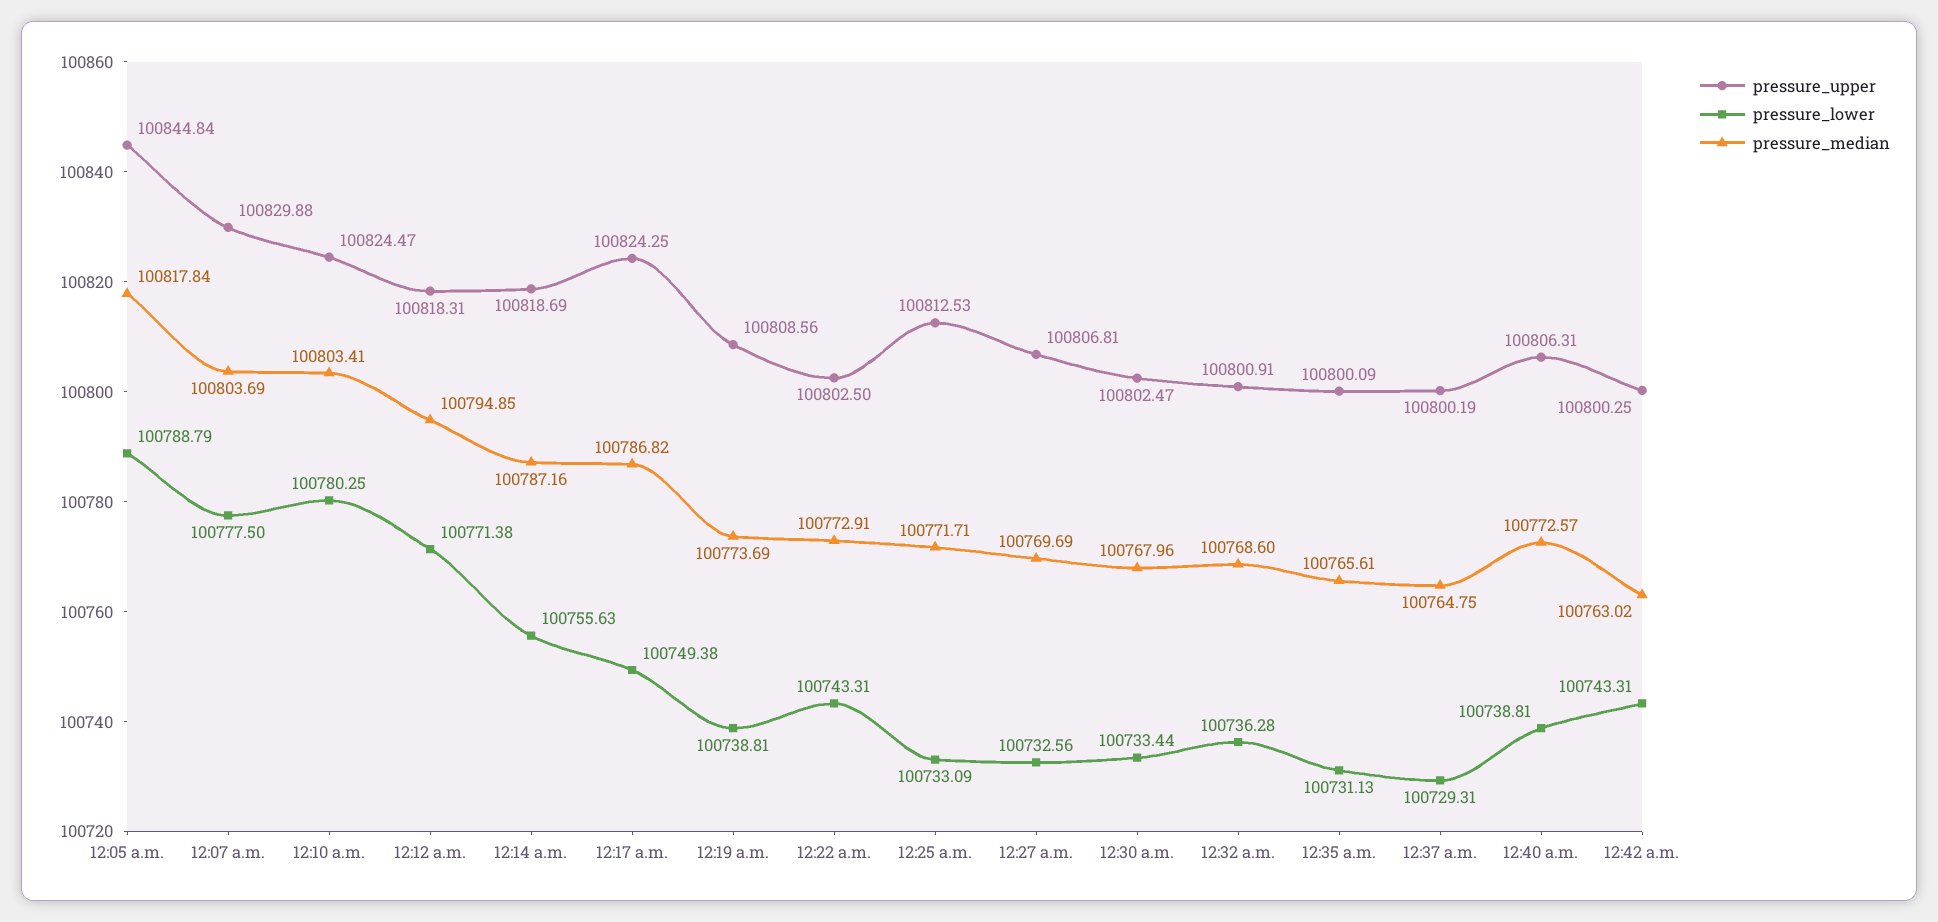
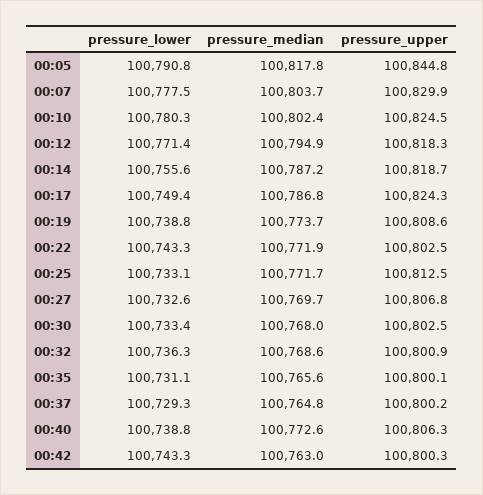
  {
    "pressure_upper": {
      "12:05 a.m.": 100844.84,
      "12:07 a.m.": 100829.88,
      "12:10 a.m.": 100824.47,
      "12:12 a.m.": 100818.31,
      "12:14 a.m.": 100818.69,
      "12:17 a.m.": 100824.25,
      "12:19 a.m.": 100808.56,
      "12:22 a.m.": 100802.5,
      "12:25 a.m.": 100812.53,
      "12:27 a.m.": 100806.81,
      "12:30 a.m.": 100802.47,
      "12:32 a.m.": 100800.91,
      "12:35 a.m.": 100800.09,
      "12:37 a.m.": 100800.19,
      "12:40 a.m.": 100806.31,
      "12:42 a.m.": 100800.25
    },
    "pressure_lower": {
-     "12:05 a.m.": 100788.79,
+     "12:05 a.m.": 100790.8,
      "12:07 a.m.": 100777.5,
      "12:10 a.m.": 100780.25,
      "12:12 a.m.": 100771.38,
      "12:14 a.m.": 100755.63,
      "12:17 a.m.": 100749.38,
      "12:19 a.m.": 100738.81,
      "12:22 a.m.": 100743.31,
      "12:25 a.m.": 100733.09,
      "12:27 a.m.": 100732.56,
      "12:30 a.m.": 100733.44,
      "12:32 a.m.": 100736.28,
      "12:35 a.m.": 100731.13,
      "12:37 a.m.": 100729.31,
      "12:40 a.m.": 100738.81,
      "12:42 a.m.": 100743.31
    },
    "pressure_median": {
      "12:05 a.m.": 100817.84,
      "12:07 a.m.": 100803.69,
-     "12:10 a.m.": 100803.41,
+     "12:10 a.m.": 100802.4,
      "12:12 a.m.": 100794.85,
      "12:14 a.m.": 100787.16,
      "12:17 a.m.": 100786.82,
      "12:19 a.m.": 100773.69,
-     "12:22 a.m.": 100772.91,
+     "12:22 a.m.": 100771.9,
      "12:25 a.m.": 100771.71,
      "12:27 a.m.": 100769.69,
      "12:30 a.m.": 100767.96,
      "12:32 a.m.": 100768.6,
      "12:35 a.m.": 100765.61,
      "12:37 a.m.": 100764.75,
      "12:40 a.m.": 100772.57,
      "12:42 a.m.": 100763.02
    }
  }

